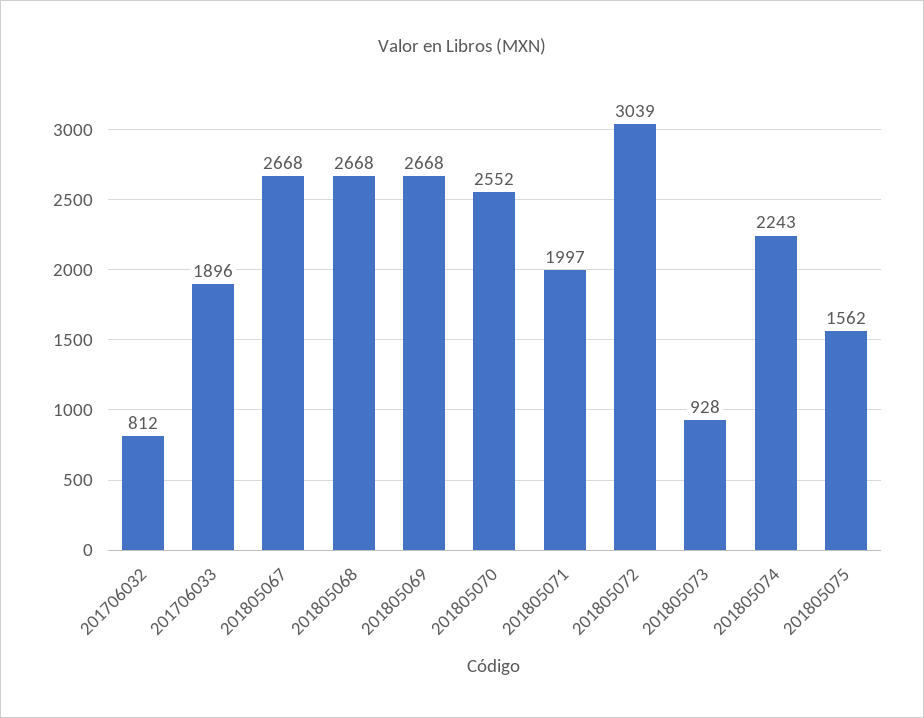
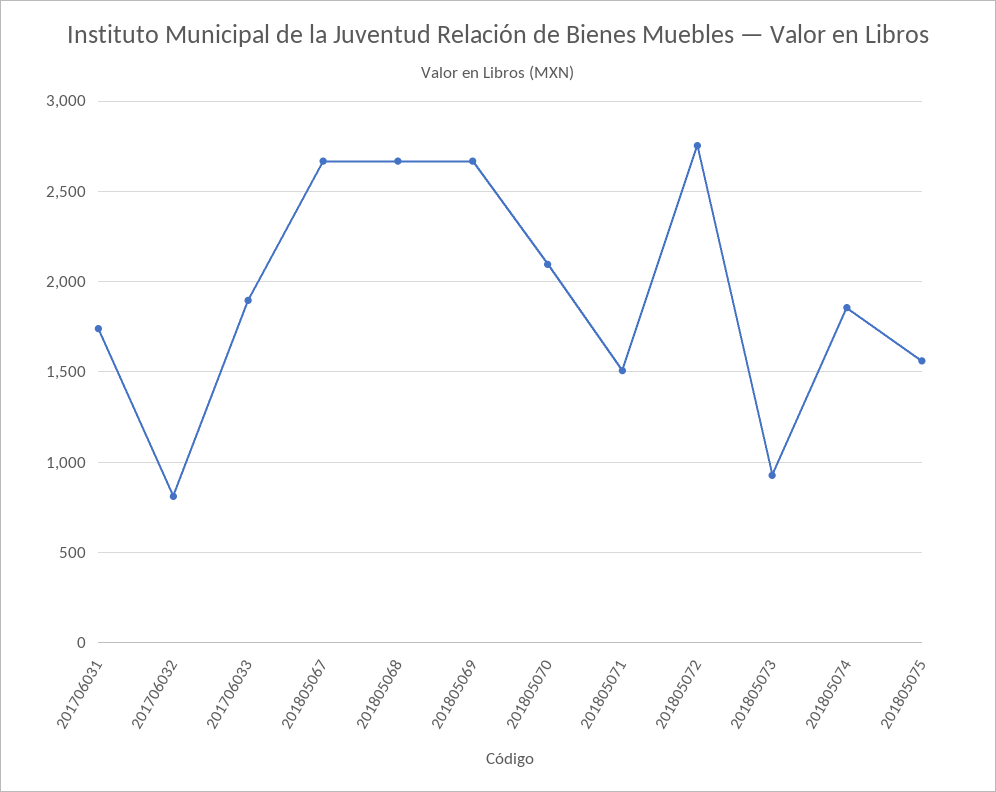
  {
    "201706032": 812,
    "201706033": 1896,
    "201805067": 2668,
    "201805068": 2668,
    "201805069": 2668,
-   "201805070": 2552,
+   "201805070": 2100,
-   "201805071": 1997,
+   "201805071": 1500,
-   "201805072": 3039,
+   "201805072": 2750,
    "201805073": 928,
-   "201805074": 2243,
+   "201805074": 1850,
-   "201805075": 1562
+   "201805075": 1562,
+   "201706031": 1750
  }

